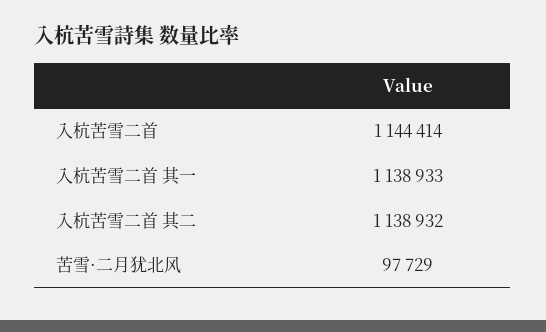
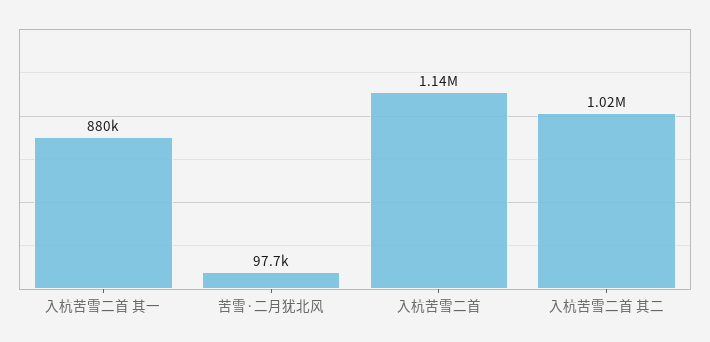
  {
    "入杭苦雪二首": 1144414,
-   "入杭苦雪二首 其一": 1138933,
+   "入杭苦雪二首 其一": 880000,
-   "入杭苦雪二首 其二": 1138932,
+   "入杭苦雪二首 其二": 1020000,
    "苦雪·二月犹北风": 97729
  }

